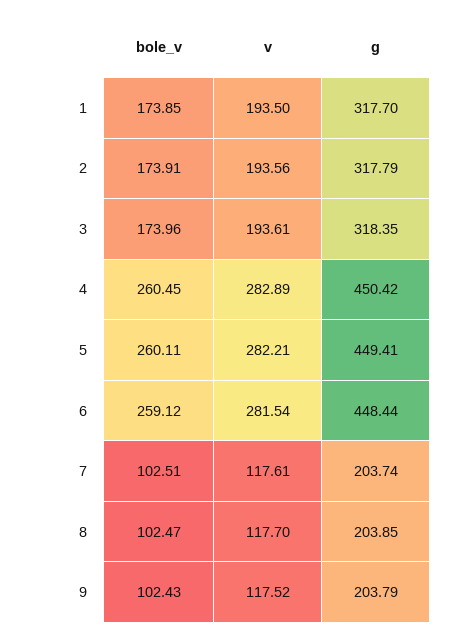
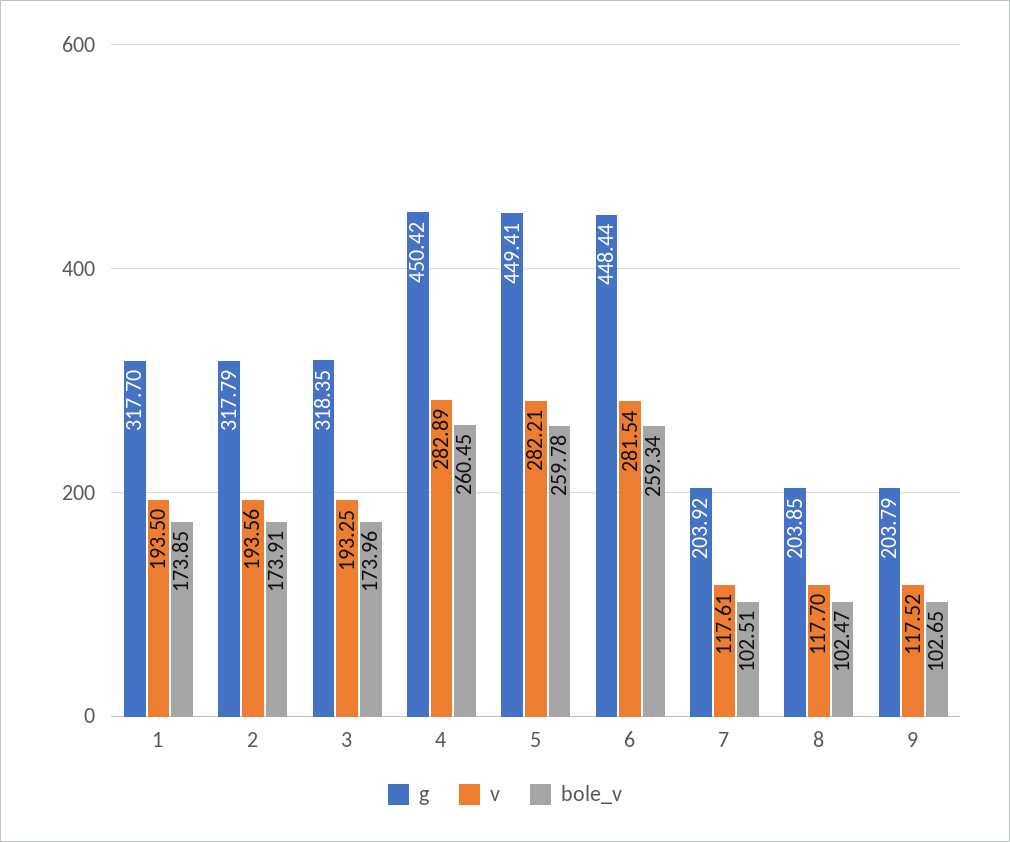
  {
    "bole_v": {
      "1": 173.85,
      "2": 173.91,
      "3": 173.96,
      "4": 260.45,
-     "5": 260.11,
+     "5": 259.78,
-     "6": 259.12,
+     "6": 259.34,
      "7": 102.51,
      "8": 102.47,
-     "9": 102.43
+     "9": 102.65
    },
    "v": {
      "1": 193.5,
      "2": 193.56,
-     "3": 193.61,
+     "3": 193.25,
      "4": 282.89,
      "5": 282.21,
      "6": 281.54,
      "7": 117.61,
      "8": 117.7,
      "9": 117.52
    },
    "g": {
      "1": 317.7,
      "2": 317.79,
      "3": 318.35,
      "4": 450.42,
      "5": 449.41,
      "6": 448.44,
-     "7": 203.74,
+     "7": 203.92,
      "8": 203.85,
      "9": 203.79
    }
  }

